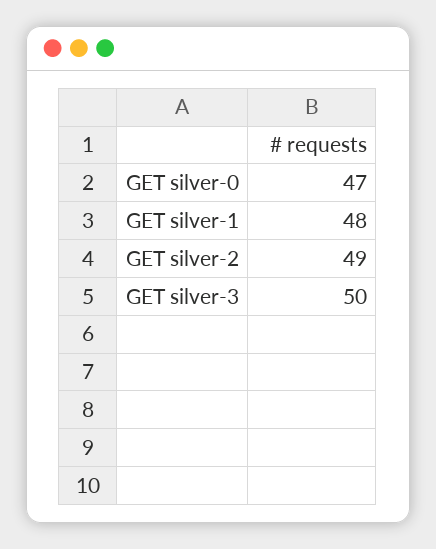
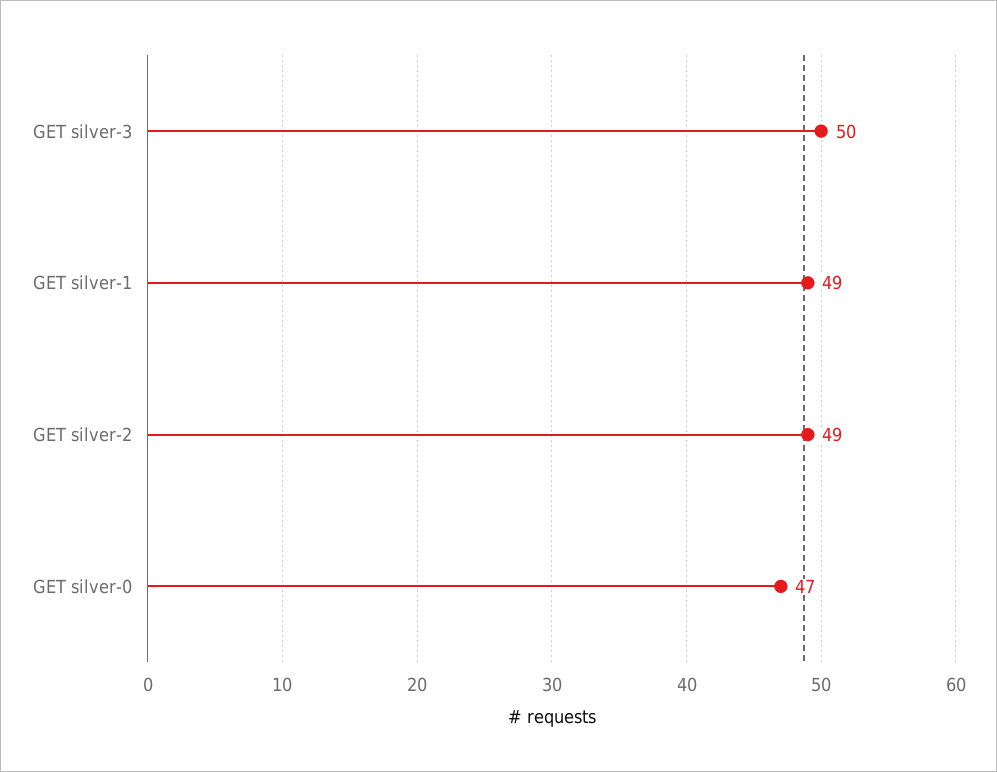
  {
    "GET silver-0": 47,
-   "GET silver-1": 48,
+   "GET silver-1": 49,
    "GET silver-2": 49,
    "GET silver-3": 50
  }

